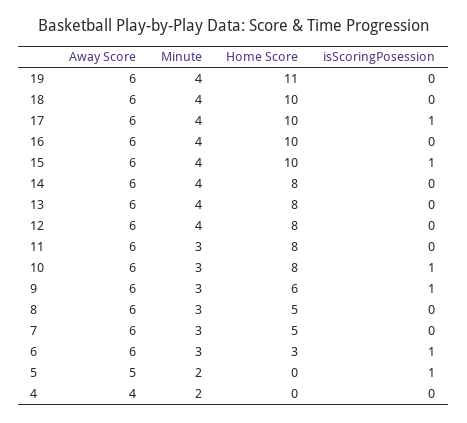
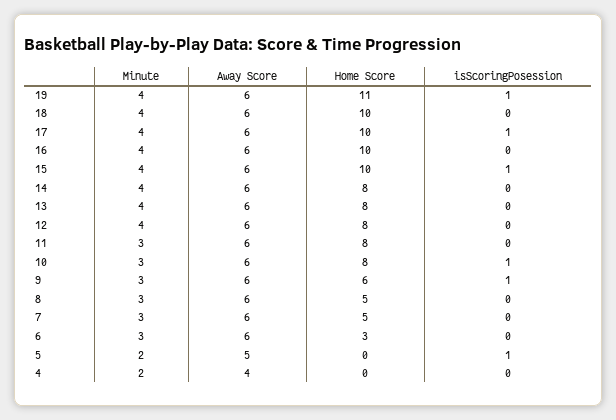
  {
    "Away Score": {
      "19": 6,
      "18": 6,
      "17": 6,
      "16": 6,
      "15": 6,
      "14": 6,
      "13": 6,
      "12": 6,
      "11": 6,
      "10": 6,
      "9": 6,
      "8": 6,
      "7": 6,
      "6": 6,
      "5": 5,
      "4": 4
    },
    "Minute": {
      "19": 4,
      "18": 4,
      "17": 4,
      "16": 4,
      "15": 4,
      "14": 4,
      "13": 4,
      "12": 4,
      "11": 3,
      "10": 3,
      "9": 3,
      "8": 3,
      "7": 3,
      "6": 3,
      "5": 2,
      "4": 2
    },
    "Home Score": {
      "19": 11,
      "18": 10,
      "17": 10,
      "16": 10,
      "15": 10,
      "14": 8,
      "13": 8,
      "12": 8,
      "11": 8,
      "10": 8,
      "9": 6,
      "8": 5,
      "7": 5,
      "6": 3,
      "5": 0,
      "4": 0
    },
    "isScoringPosession": {
-     "19": 0,
+     "19": 1,
      "18": 0,
      "17": 1,
      "16": 0,
      "15": 1,
      "14": 0,
      "13": 0,
      "12": 0,
      "11": 0,
      "10": 1,
      "9": 1,
      "8": 0,
      "7": 0,
-     "6": 1,
+     "6": 0,
      "5": 1,
      "4": 0
    }
  }

